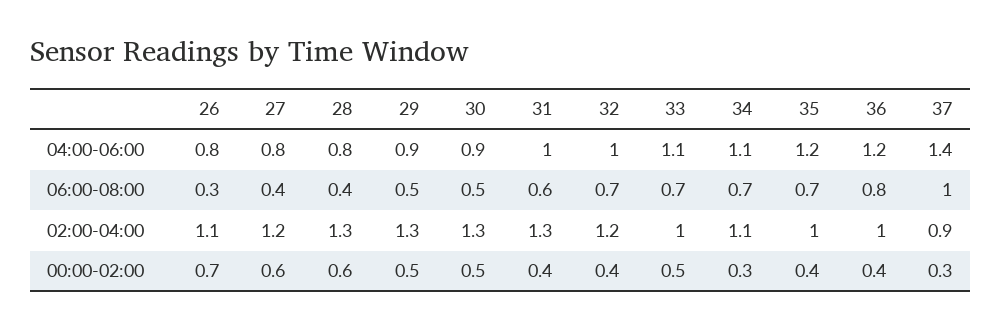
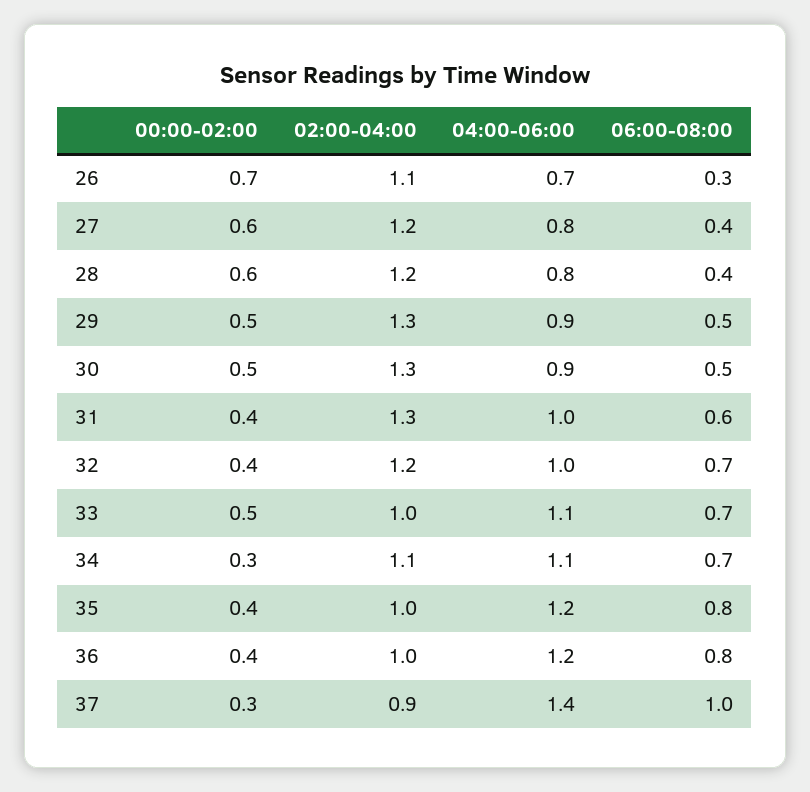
  {
    "26": {
-     "04:00-06:00": 0.8,
+     "04:00-06:00": 0.7,
      "06:00-08:00": 0.3,
      "02:00-04:00": 1.1,
      "00:00-02:00": 0.7
    },
    "27": {
      "04:00-06:00": 0.8,
      "06:00-08:00": 0.4,
      "02:00-04:00": 1.2,
      "00:00-02:00": 0.6
    },
    "28": {
      "04:00-06:00": 0.8,
      "06:00-08:00": 0.4,
-     "02:00-04:00": 1.3,
+     "02:00-04:00": 1.2,
      "00:00-02:00": 0.6
    },
    "29": {
      "04:00-06:00": 0.9,
      "06:00-08:00": 0.5,
      "02:00-04:00": 1.3,
      "00:00-02:00": 0.5
    },
    "30": {
      "04:00-06:00": 0.9,
      "06:00-08:00": 0.5,
      "02:00-04:00": 1.3,
      "00:00-02:00": 0.5
    },
    "31": {
      "04:00-06:00": 1,
      "06:00-08:00": 0.6,
      "02:00-04:00": 1.3,
      "00:00-02:00": 0.4
    },
    "32": {
      "04:00-06:00": 1,
      "06:00-08:00": 0.7,
      "02:00-04:00": 1.2,
      "00:00-02:00": 0.4
    },
    "33": {
      "04:00-06:00": 1.1,
      "06:00-08:00": 0.7,
      "02:00-04:00": 1,
      "00:00-02:00": 0.5
    },
    "34": {
      "04:00-06:00": 1.1,
      "06:00-08:00": 0.7,
      "02:00-04:00": 1.1,
      "00:00-02:00": 0.3
    },
    "35": {
      "04:00-06:00": 1.2,
-     "06:00-08:00": 0.7,
+     "06:00-08:00": 0.8,
      "02:00-04:00": 1,
      "00:00-02:00": 0.4
    },
    "36": {
      "04:00-06:00": 1.2,
      "06:00-08:00": 0.8,
      "02:00-04:00": 1,
      "00:00-02:00": 0.4
    },
    "37": {
      "04:00-06:00": 1.4,
      "06:00-08:00": 1,
      "02:00-04:00": 0.9,
      "00:00-02:00": 0.3
    }
  }

